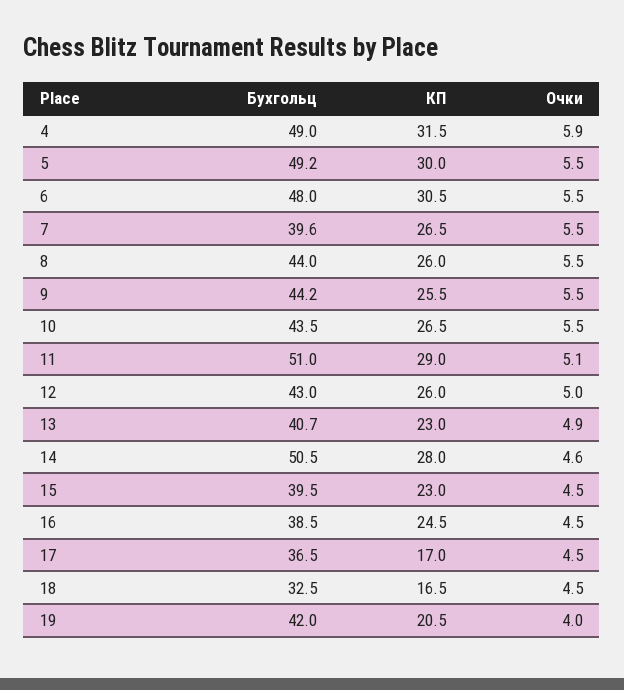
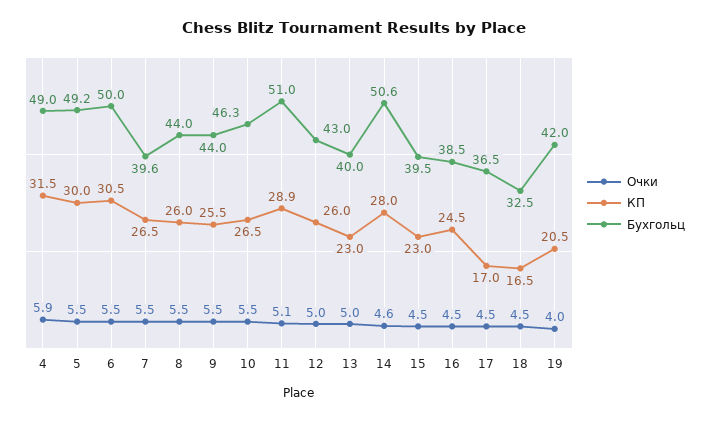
  {
    "Бухгольц": {
      "4": 49,
      "5": 49.2,
-     "6": 48,
+     "6": 50,
      "7": 39.6,
      "8": 44,
-     "9": 44.2,
+     "9": 44,
-     "10": 43.5,
+     "10": 46.3,
      "11": 51,
      "12": 43,
-     "13": 40.7,
+     "13": 40,
-     "14": 50.5,
+     "14": 50.6,
      "15": 39.5,
      "16": 38.5,
      "17": 36.5,
      "18": 32.5,
      "19": 42
    },
    "КП": {
      "4": 31.5,
      "5": 30,
      "6": 30.5,
      "7": 26.5,
      "8": 26,
      "9": 25.5,
      "10": 26.5,
-     "11": 29,
+     "11": 28.9,
      "12": 26,
      "13": 23,
      "14": 28,
      "15": 23,
      "16": 24.5,
      "17": 17,
      "18": 16.5,
      "19": 20.5
    },
    "Очки": {
      "4": 5.9,
      "5": 5.5,
      "6": 5.5,
      "7": 5.5,
      "8": 5.5,
      "9": 5.5,
      "10": 5.5,
      "11": 5.1,
      "12": 5,
-     "13": 4.9,
+     "13": 5,
      "14": 4.6,
      "15": 4.5,
      "16": 4.5,
      "17": 4.5,
      "18": 4.5,
      "19": 4
    }
  }

